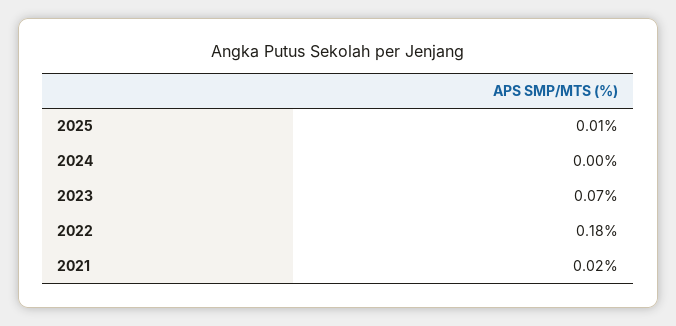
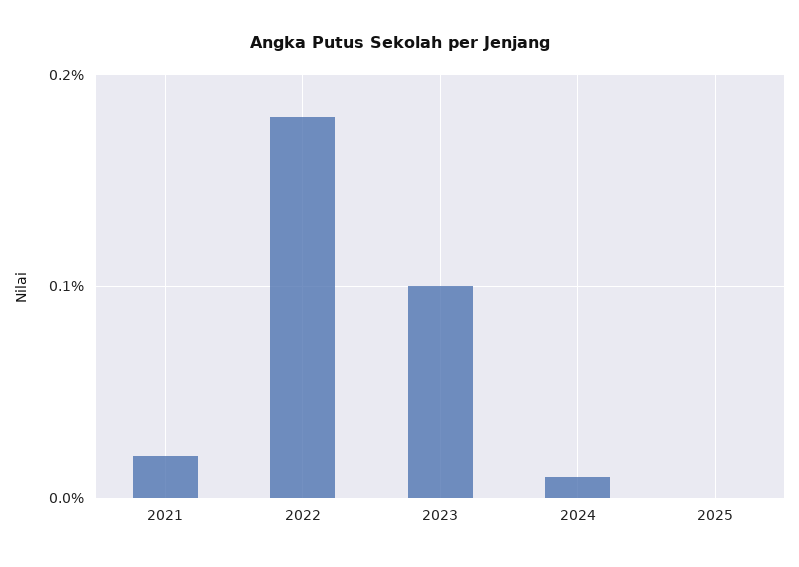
  {
-   "2025": 0.01,
+   "2025": 0,
-   "2024": 0,
+   "2024": 0.01,
-   "2023": 0.07,
+   "2023": 0.1,
    "2022": 0.18,
    "2021": 0.02
  }

